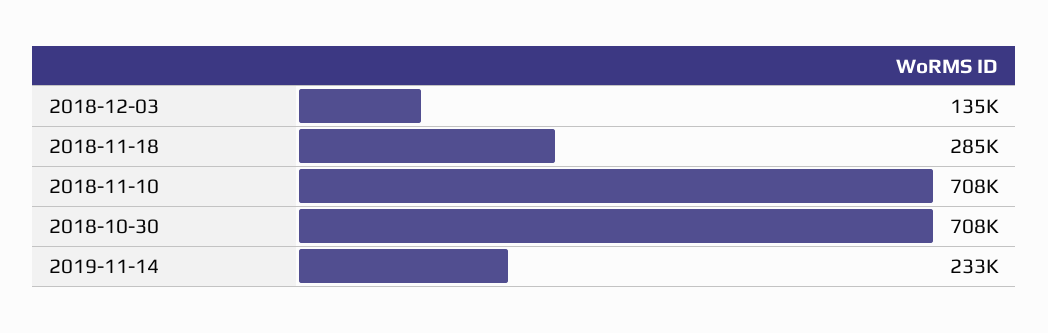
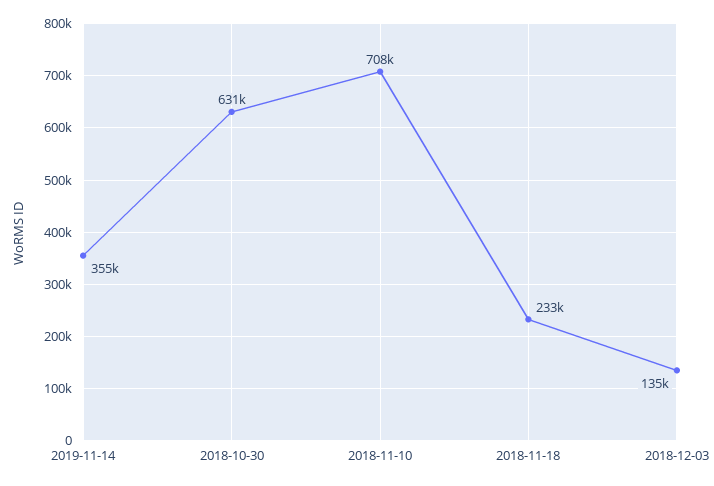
  {
    "2018-12-03": 135000,
-   "2018-11-18": 285000,
+   "2018-11-18": 233000,
    "2018-11-10": 708000,
-   "2018-10-30": 708000,
+   "2018-10-30": 631000,
-   "2019-11-14": 233000
+   "2019-11-14": 355000
  }

